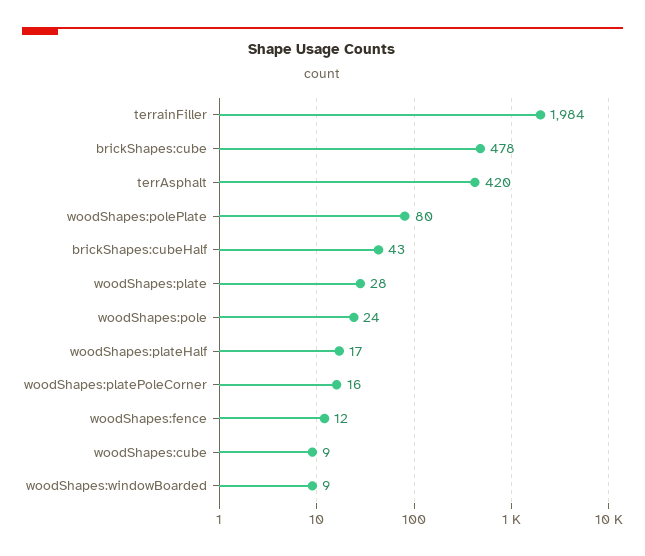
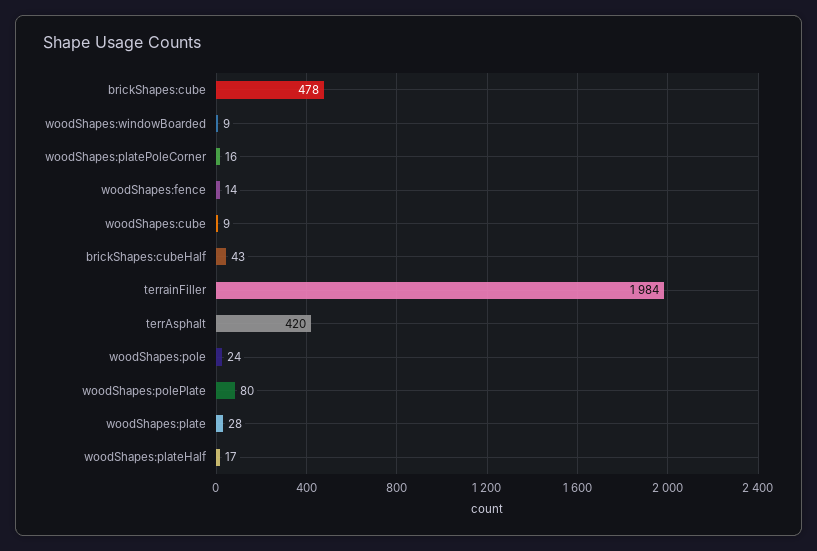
  {
    "terrainFiller": 1984,
    "brickShapes:cube": 478,
    "terrAsphalt": 420,
    "woodShapes:polePlate": 80,
    "brickShapes:cubeHalf": 43,
    "woodShapes:plate": 28,
    "woodShapes:pole": 24,
    "woodShapes:plateHalf": 17,
    "woodShapes:platePoleCorner": 16,
-   "woodShapes:fence": 12,
+   "woodShapes:fence": 14,
    "woodShapes:cube": 9,
    "woodShapes:windowBoarded": 9
  }

